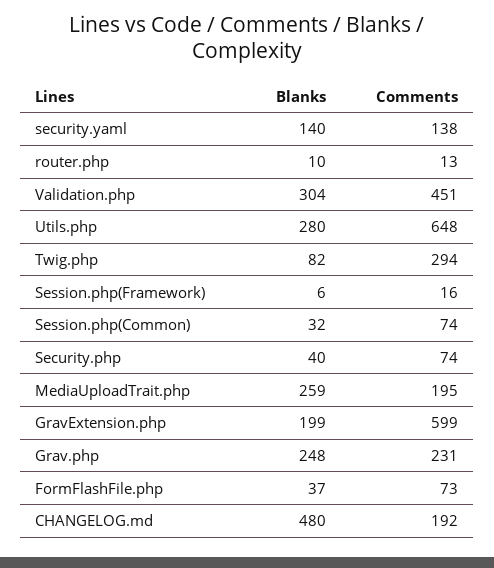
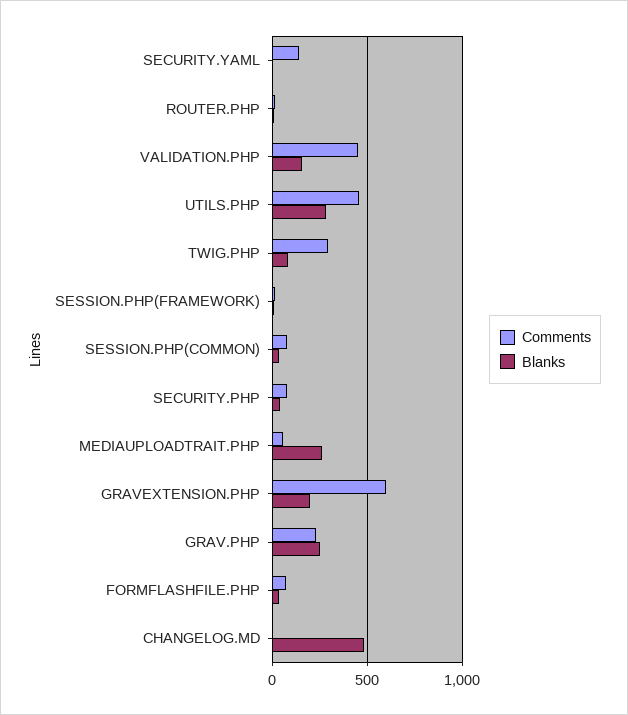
  {
    "Blanks": {
-     "security.yaml": 140,
+     "security.yaml": 0,
      "router.php": 10,
-     "Validation.php": 304,
+     "Validation.php": 150,
      "Utils.php": 280,
      "Twig.php": 82,
      "Session.php(Framework)": 6,
      "Session.php(Common)": 32,
      "Security.php": 40,
      "MediaUploadTrait.php": 259,
      "GravExtension.php": 199,
      "Grav.php": 248,
      "FormFlashFile.php": 37,
      "CHANGELOG.md": 480
    },
    "Comments": {
      "security.yaml": 138,
      "router.php": 13,
      "Validation.php": 451,
-     "Utils.php": 648,
+     "Utils.php": 450,
      "Twig.php": 294,
      "Session.php(Framework)": 16,
      "Session.php(Common)": 74,
      "Security.php": 74,
-     "MediaUploadTrait.php": 195,
+     "MediaUploadTrait.php": 50,
      "GravExtension.php": 599,
      "Grav.php": 231,
      "FormFlashFile.php": 73,
-     "CHANGELOG.md": 192
+     "CHANGELOG.md": 0
    }
  }

